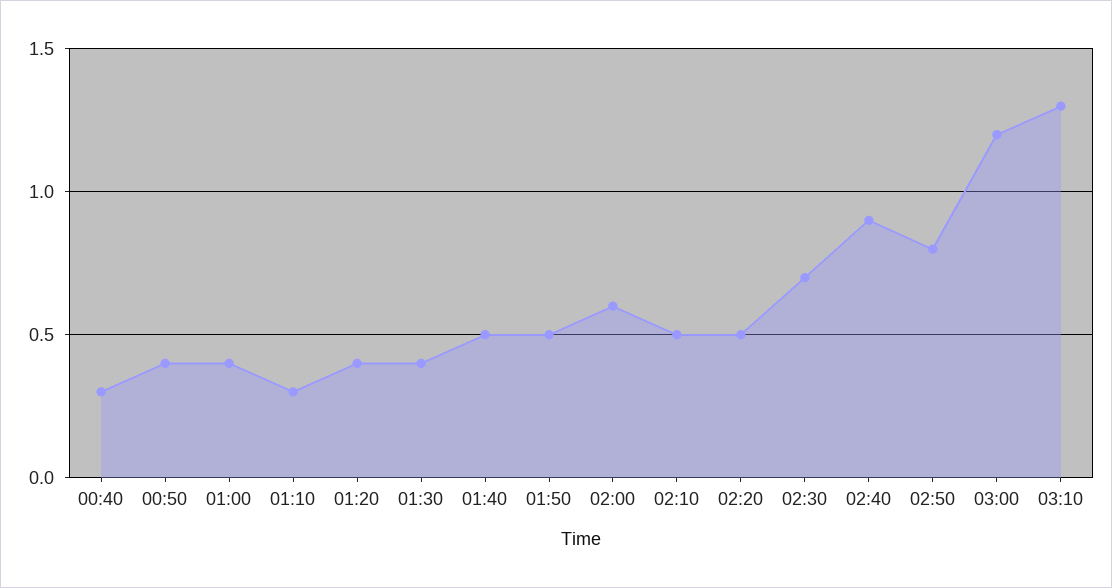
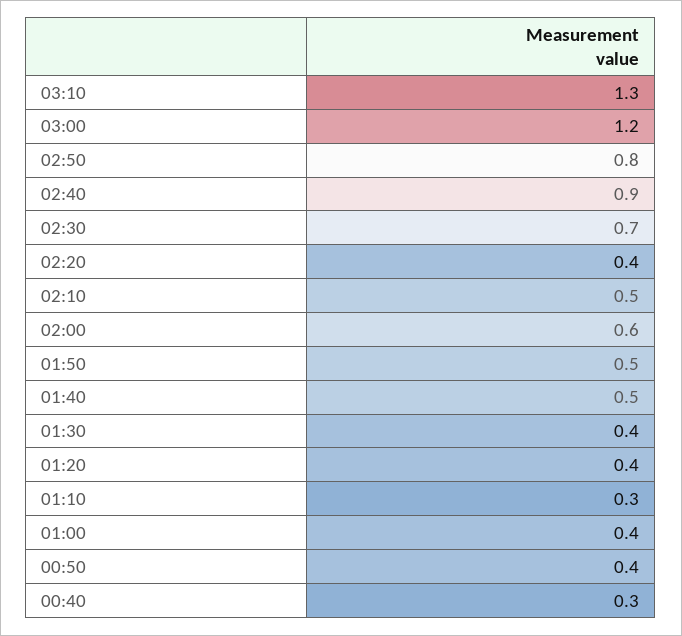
  {
    "00:40": 0.3,
    "00:50": 0.4,
    "01:00": 0.4,
    "01:10": 0.3,
    "01:20": 0.4,
    "01:30": 0.4,
    "01:40": 0.5,
    "01:50": 0.5,
    "02:00": 0.6,
    "02:10": 0.5,
-   "02:20": 0.5,
+   "02:20": 0.4,
    "02:30": 0.7,
    "02:40": 0.9,
    "02:50": 0.8,
    "03:00": 1.2,
    "03:10": 1.3
  }

